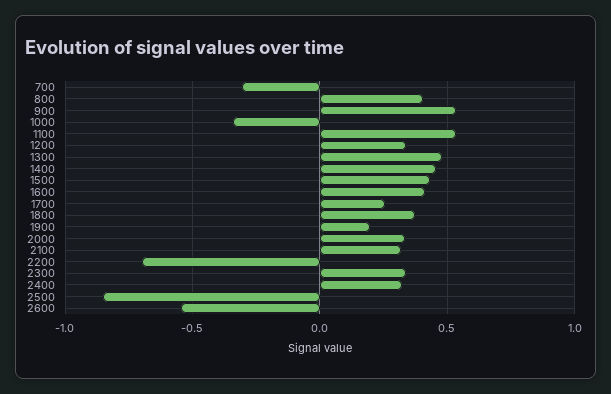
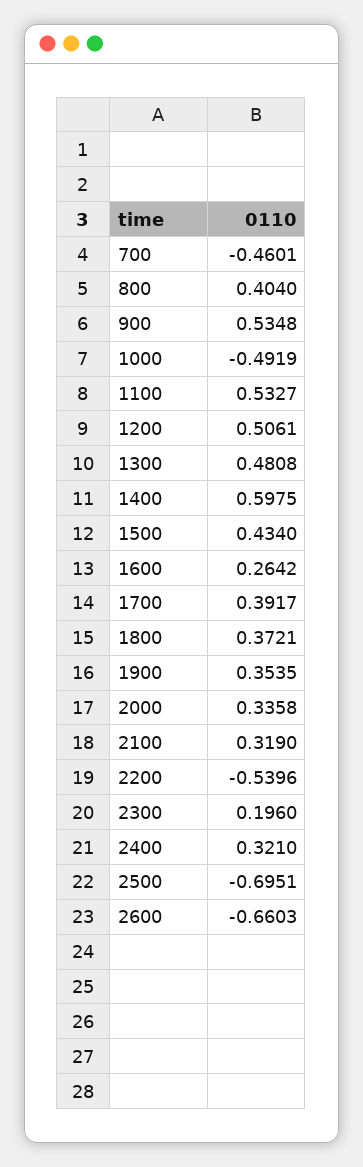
  {
-   "700": -0.3,
+   "700": -0.4601,
    "800": 0.404,
    "900": 0.5348,
-   "1000": -0.35,
+   "1000": -0.4919,
    "1100": 0.5327,
-   "1200": 0.35,
+   "1200": 0.5061,
    "1300": 0.4808,
-   "1400": 0.45,
+   "1400": 0.5975,
    "1500": 0.434,
-   "1600": 0.4,
+   "1600": 0.2642,
-   "1700": 0.25,
+   "1700": 0.3917,
    "1800": 0.3721,
-   "1900": 0.2,
+   "1900": 0.3535,
    "2000": 0.3358,
    "2100": 0.319,
-   "2200": -0.7,
+   "2200": -0.5396,
-   "2300": 0.35,
+   "2300": 0.196,
    "2400": 0.321,
-   "2500": -0.85,
+   "2500": -0.6951,
-   "2600": -0.55
+   "2600": -0.6603
  }

